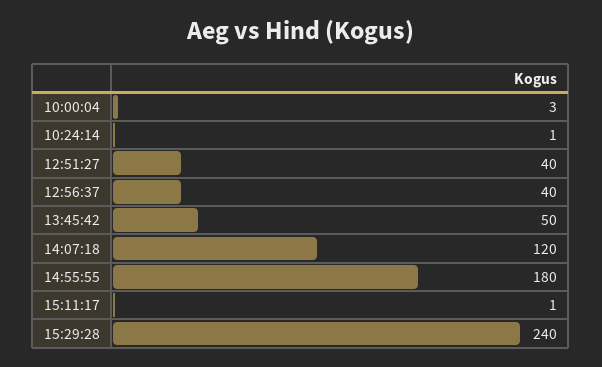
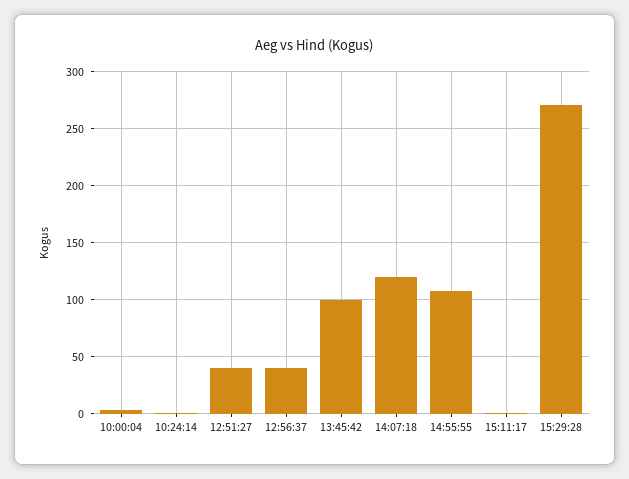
  {
    "10:00:04": 3,
    "10:24:14": 1,
    "12:51:27": 40,
    "12:56:37": 40,
-   "13:45:42": 50,
+   "13:45:42": 100,
    "14:07:18": 120,
-   "14:55:55": 180,
+   "14:55:55": 110,
    "15:11:17": 1,
-   "15:29:28": 240
+   "15:29:28": 270
  }

